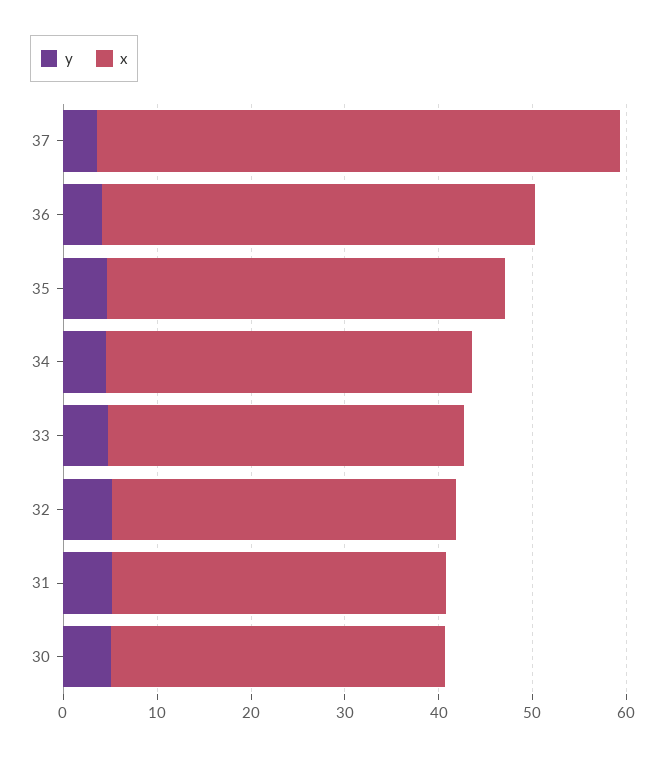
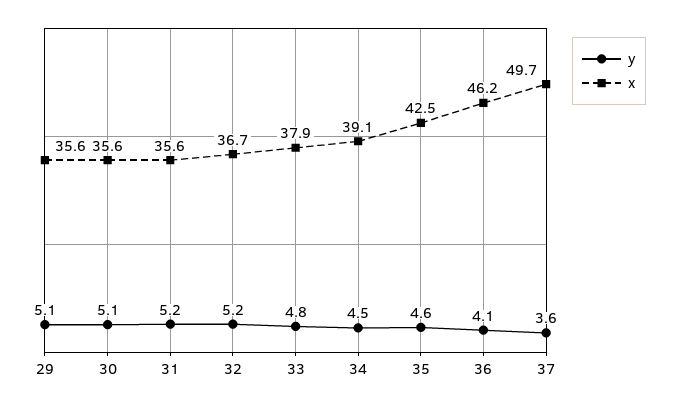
  {
    "y": {
      "37": 3.6,
      "36": 4.1,
      "35": 4.6,
      "34": 4.5,
      "33": 4.8,
      "32": 5.2,
      "31": 5.2,
-     "30": 5.1
+     "30": 5.1,
+     "29": 5.1
    },
    "x": {
-     "37": 56,
+     "37": 49.7,
      "36": 46.2,
      "35": 42.5,
      "34": 39.1,
      "33": 37.9,
      "32": 36.7,
      "31": 35.6,
-     "30": 35.6
+     "30": 35.6,
+     "29": 35.6
    }
  }

